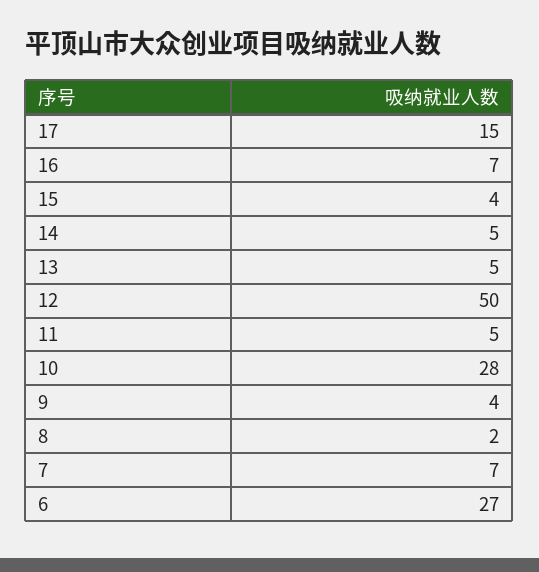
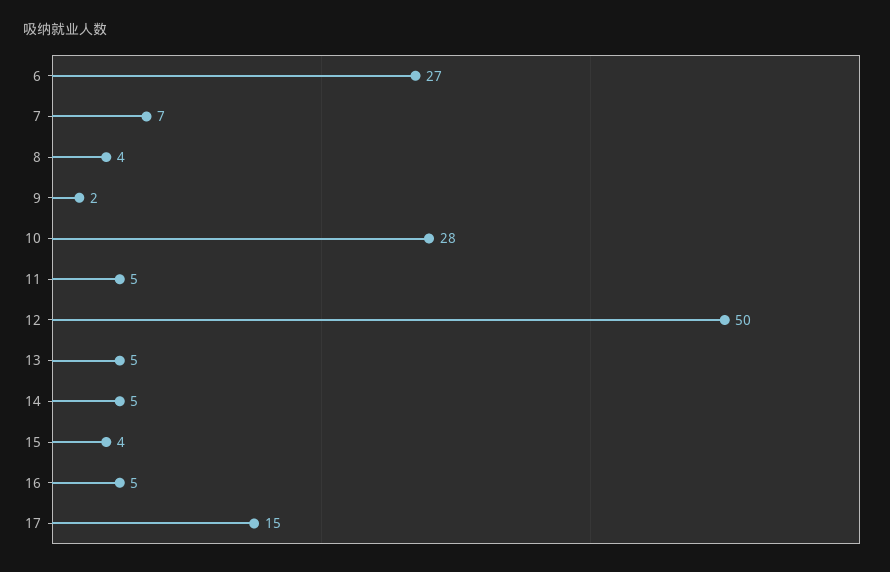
  {
    "17": 15,
-   "16": 7,
+   "16": 5,
    "15": 4,
    "14": 5,
    "13": 5,
    "12": 50,
    "11": 5,
    "10": 28,
-   "9": 4,
+   "9": 2,
-   "8": 2,
+   "8": 4,
    "7": 7,
    "6": 27
  }

